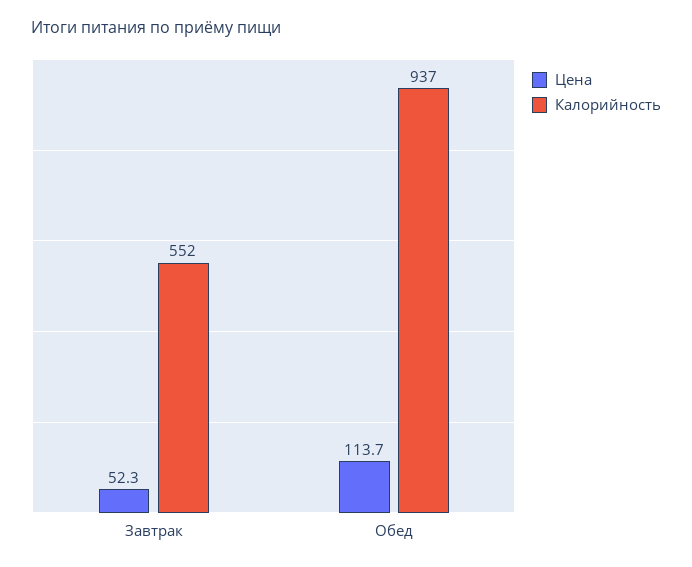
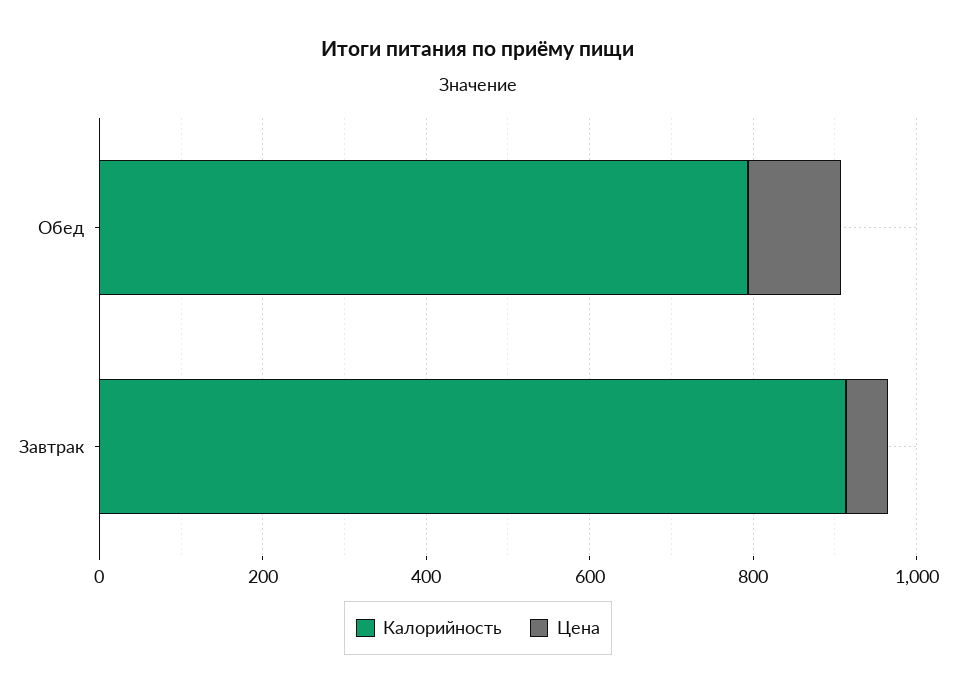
  {
    "Цена": {
      "Завтрак": 52.3,
      "Обед": 113.7
    },
    "Калорийность": {
-     "Завтрак": 552,
+     "Завтрак": 900,
-     "Обед": 937
+     "Обед": 800
    }
  }

